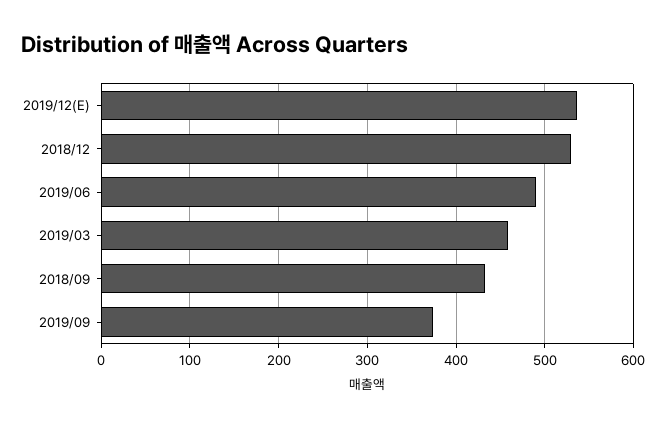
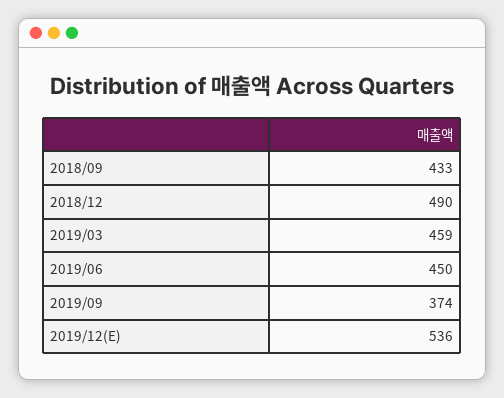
  {
    "2019/12(E)": 536,
-   "2018/12": 530,
+   "2018/12": 490,
-   "2019/06": 490,
+   "2019/06": 450,
    "2019/03": 459,
    "2018/09": 433,
    "2019/09": 374
  }

